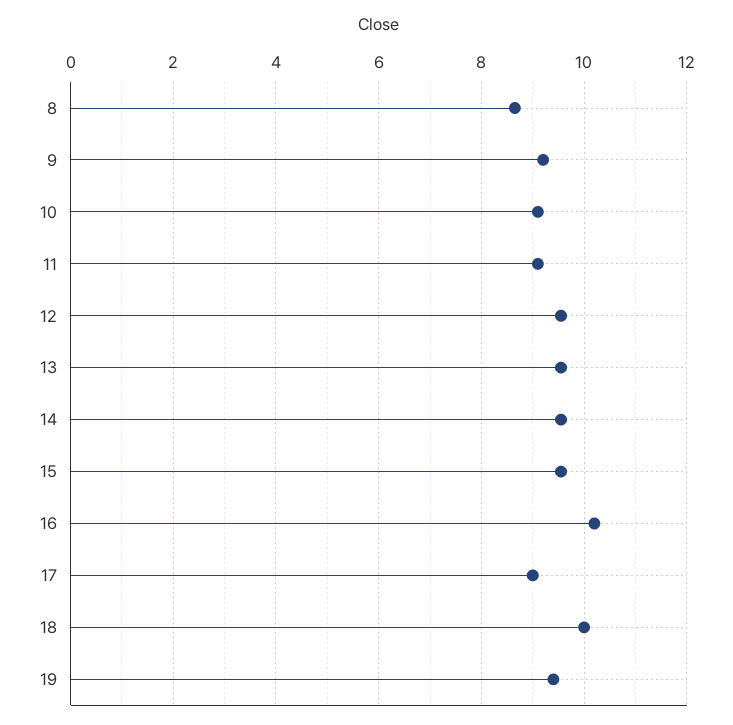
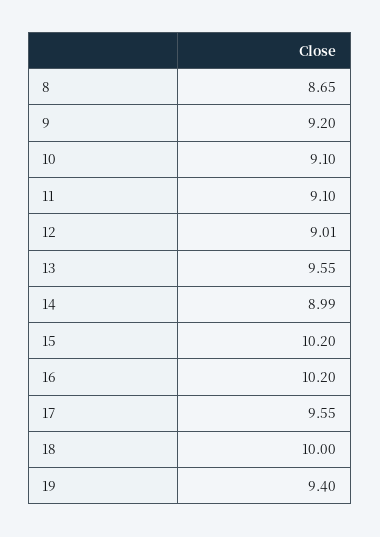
  {
    "8": 8.65,
    "9": 9.2,
    "10": 9.1,
    "11": 9.1,
-   "12": 9.6,
+   "12": 9.01,
    "13": 9.55,
-   "14": 9.6,
+   "14": 8.99,
-   "15": 9.6,
+   "15": 10.2,
    "16": 10.2,
-   "17": 9,
+   "17": 9.55,
    "18": 10,
    "19": 9.4
  }

